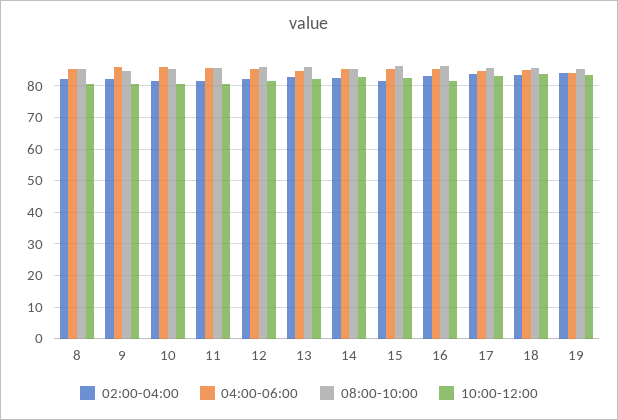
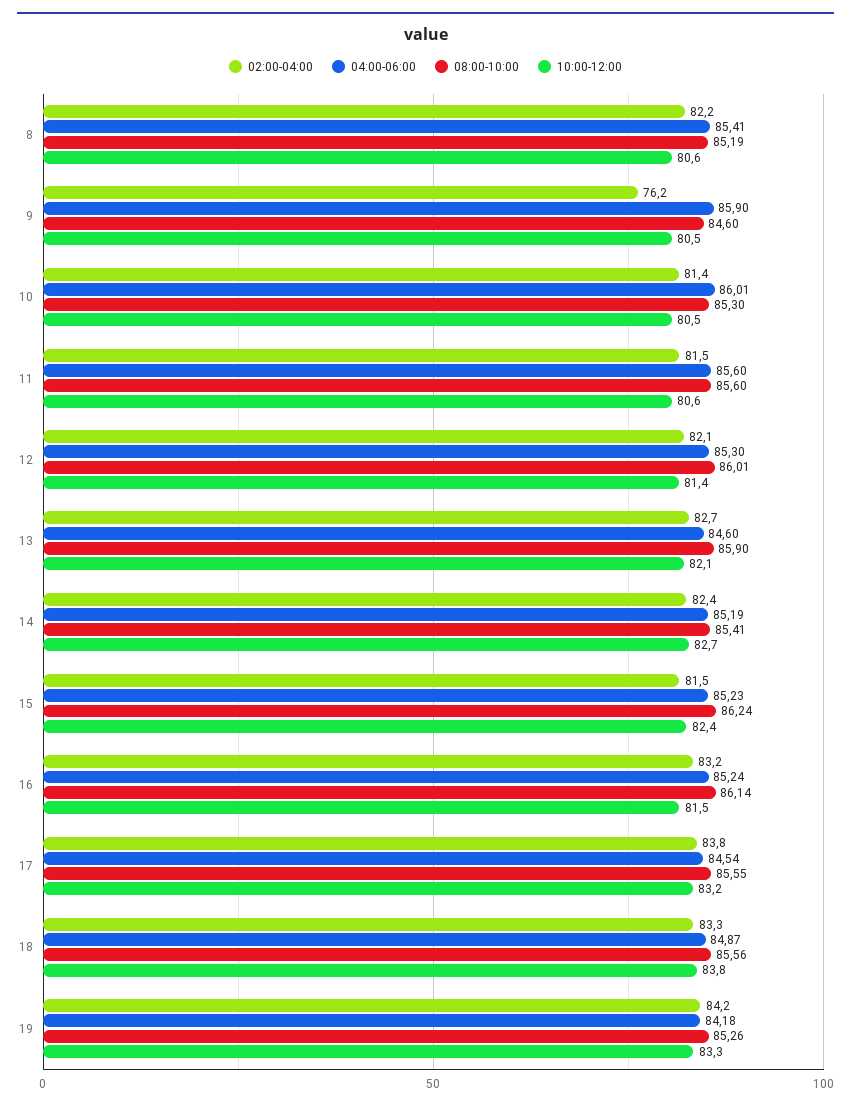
  {
    "02:00-04:00": {
      "8": 82.2,
-     "9": 82,
+     "9": 76.2,
      "10": 81.4,
      "11": 81.5,
      "12": 82.1,
      "13": 82.7,
      "14": 82.4,
      "15": 81.5,
      "16": 83.2,
      "17": 83.8,
      "18": 83.3,
      "19": 84.2
    },
    "04:00-06:00": {
      "8": 85.41,
      "9": 85.9,
      "10": 86.01,
      "11": 85.6,
      "12": 85.3,
      "13": 84.6,
      "14": 85.19,
      "15": 85.23,
      "16": 85.24,
      "17": 84.54,
      "18": 84.87,
      "19": 84.18
    },
    "08:00-10:00": {
      "8": 85.19,
      "9": 84.6,
      "10": 85.3,
      "11": 85.6,
      "12": 86.01,
      "13": 85.9,
      "14": 85.41,
      "15": 86.24,
      "16": 86.14,
      "17": 85.55,
      "18": 85.56,
      "19": 85.26
    },
    "10:00-12:00": {
      "8": 80.6,
      "9": 80.5,
      "10": 80.5,
      "11": 80.6,
      "12": 81.4,
      "13": 82.1,
      "14": 82.7,
      "15": 82.4,
      "16": 81.5,
      "17": 83.2,
      "18": 83.8,
      "19": 83.3
    }
  }

